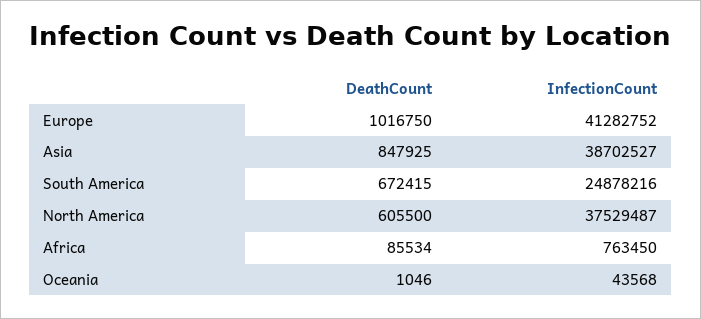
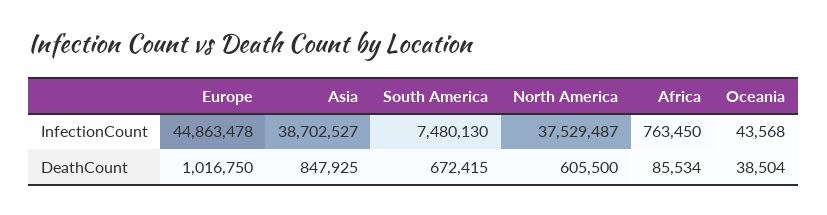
  {
    "DeathCount": {
      "Europe": 1016750,
      "Asia": 847925,
      "South America": 672415,
      "North America": 605500,
      "Africa": 85534,
-     "Oceania": 1046
+     "Oceania": 38504
    },
    "InfectionCount": {
-     "Europe": 41282752,
+     "Europe": 44863478,
      "Asia": 38702527,
-     "South America": 24878216,
+     "South America": 7480130,
      "North America": 37529487,
      "Africa": 763450,
      "Oceania": 43568
    }
  }

